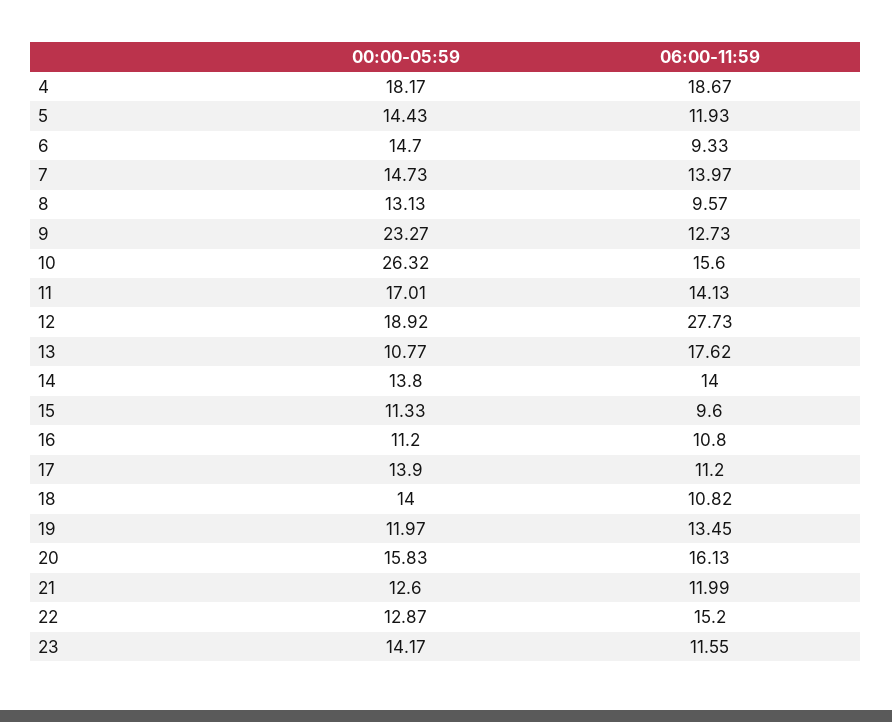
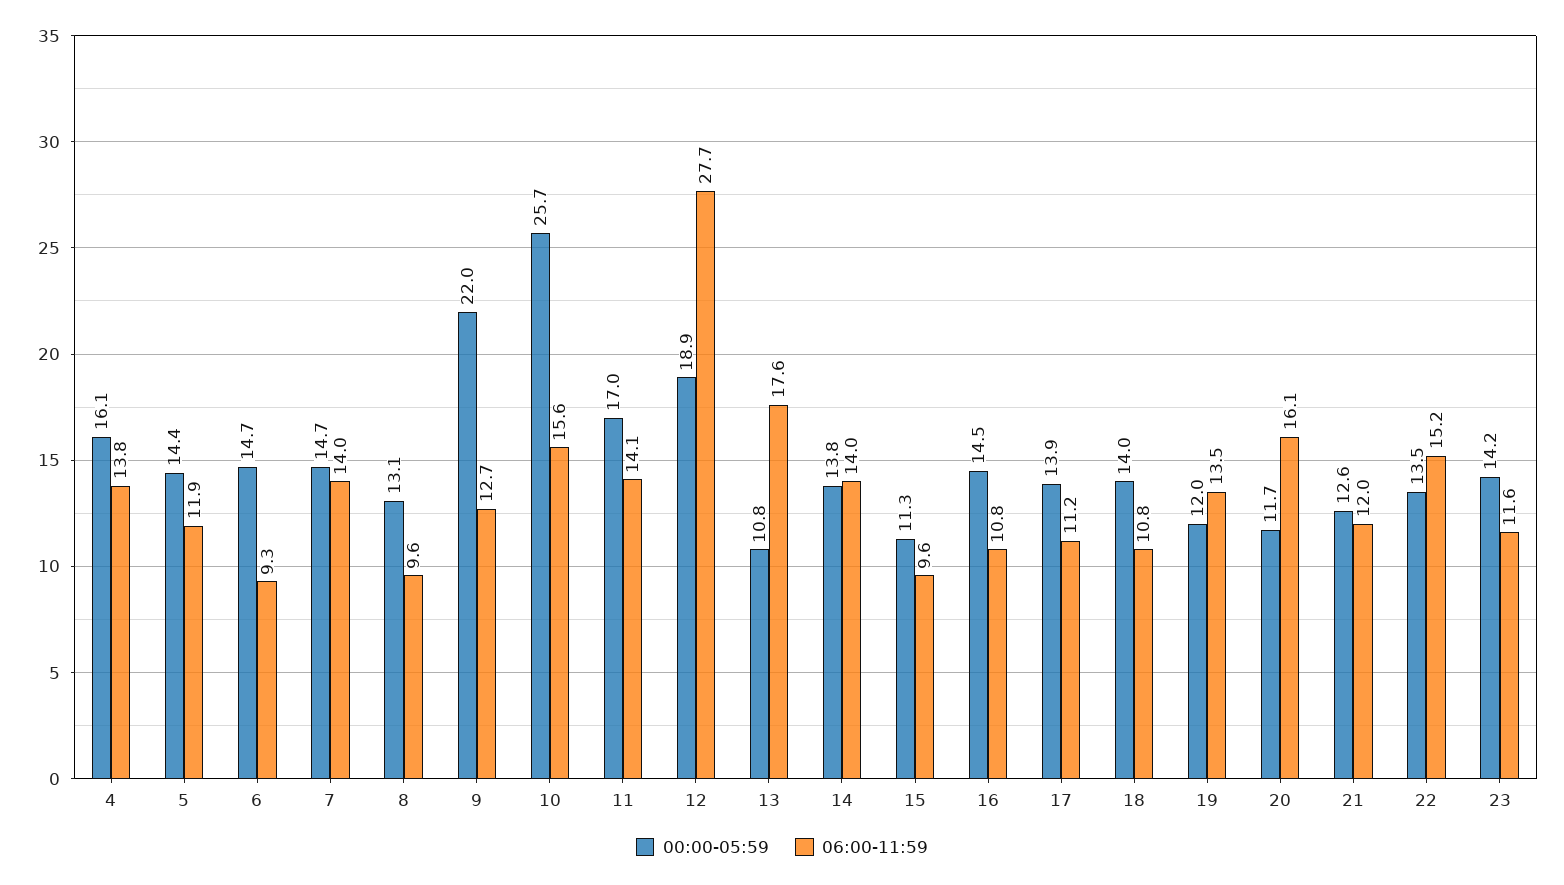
  {
    "00:00-05:59": {
-     "4": 18.17,
+     "4": 16.1,
      "5": 14.43,
      "6": 14.7,
      "7": 14.73,
      "8": 13.13,
-     "9": 23.27,
+     "9": 22,
-     "10": 26.32,
+     "10": 25.7,
      "11": 17.01,
      "12": 18.92,
      "13": 10.77,
      "14": 13.8,
      "15": 11.33,
-     "16": 11.2,
+     "16": 14.5,
      "17": 13.9,
      "18": 14,
      "19": 11.97,
-     "20": 15.83,
+     "20": 11.7,
      "21": 12.6,
-     "22": 12.87,
+     "22": 13.5,
      "23": 14.17
    },
    "06:00-11:59": {
-     "4": 18.67,
+     "4": 13.8,
      "5": 11.93,
      "6": 9.33,
      "7": 13.97,
      "8": 9.57,
      "9": 12.73,
      "10": 15.6,
      "11": 14.13,
      "12": 27.73,
      "13": 17.62,
      "14": 14,
      "15": 9.6,
      "16": 10.8,
      "17": 11.2,
      "18": 10.82,
      "19": 13.45,
      "20": 16.13,
      "21": 11.99,
      "22": 15.2,
      "23": 11.55
    }
  }

